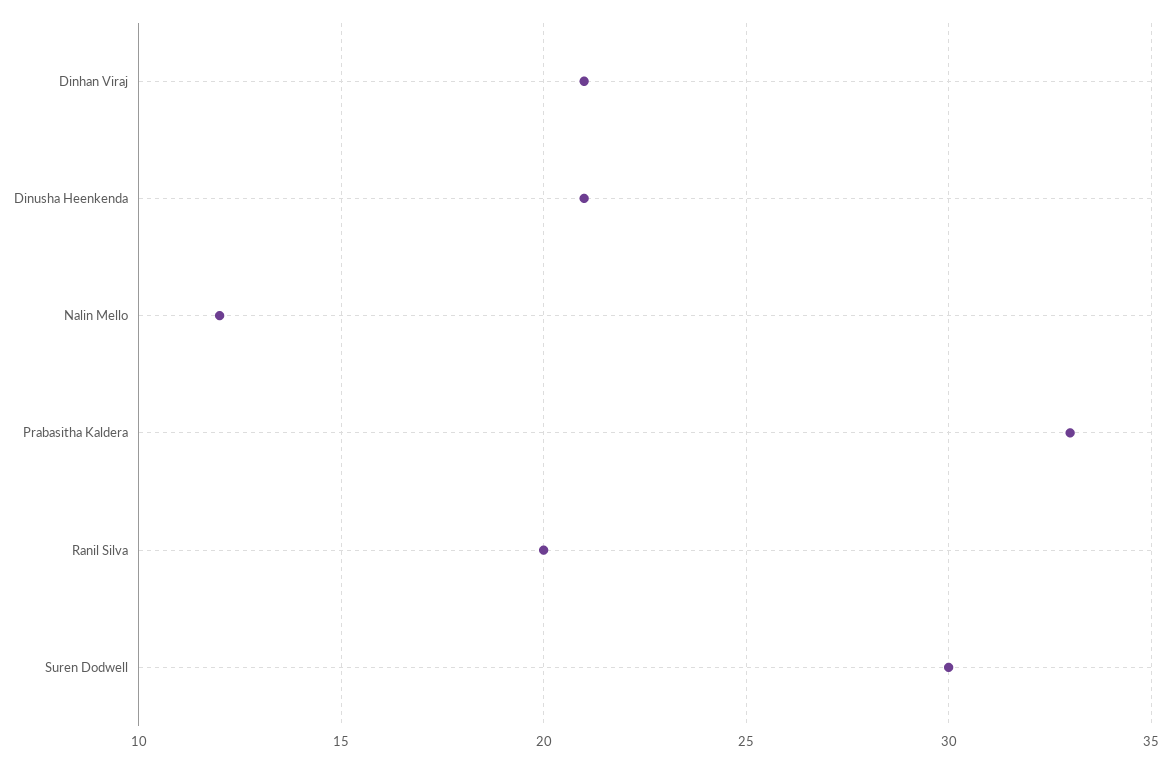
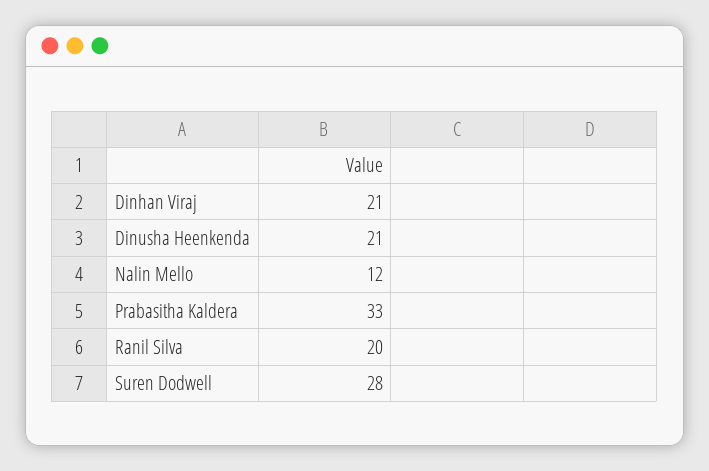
  {
    "Dinhan Viraj": 21,
    "Dinusha Heenkenda": 21,
    "Nalin Mello": 12,
    "Prabasitha Kaldera": 33,
    "Ranil Silva": 20,
-   "Suren Dodwell": 30
+   "Suren Dodwell": 28
  }

